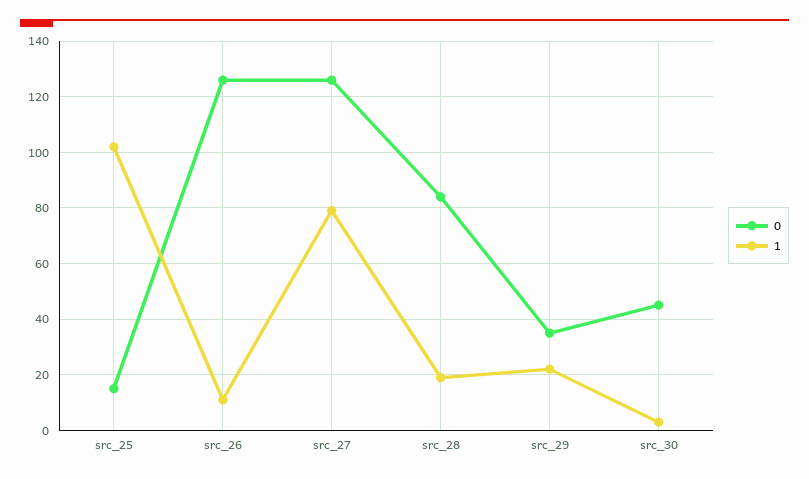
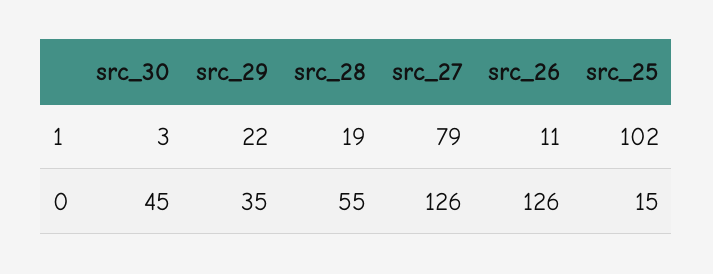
  {
    "0": {
      "src_25": 15,
      "src_26": 126,
      "src_27": 126,
-     "src_28": 85,
+     "src_28": 55,
      "src_29": 35,
      "src_30": 45
    },
    "1": {
      "src_25": 102,
      "src_26": 11,
      "src_27": 79,
      "src_28": 19,
      "src_29": 22,
      "src_30": 3
    }
  }

